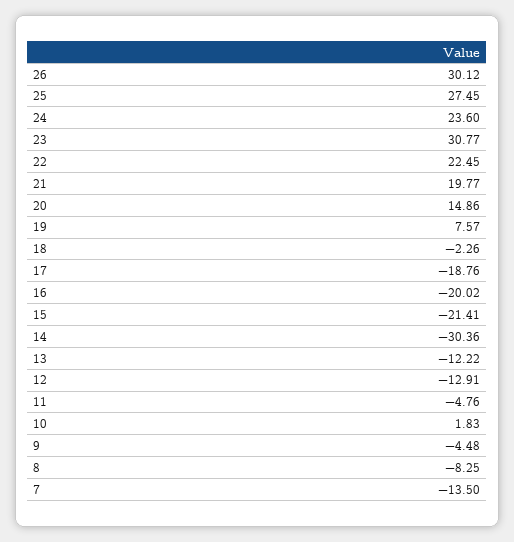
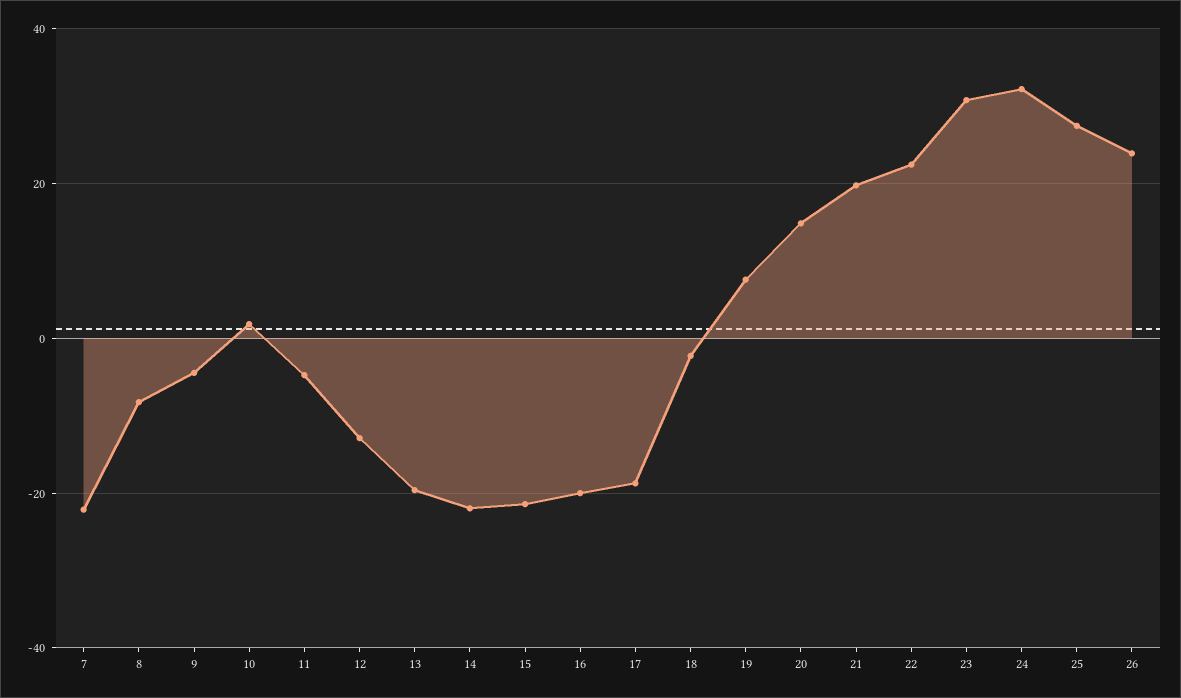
  {
-   "26": 30.12,
+   "26": 24,
    "25": 27.45,
-   "24": 23.6,
+   "24": 32,
    "23": 30.77,
    "22": 22.45,
    "21": 19.77,
    "20": 14.86,
    "19": 7.57,
    "18": -2.26,
    "17": -18.76,
    "16": -20.02,
    "15": -21.41,
-   "14": -30.36,
+   "14": -22,
-   "13": -12.22,
+   "13": -20,
    "12": -12.91,
    "11": -4.76,
    "10": 1.83,
    "9": -4.48,
    "8": -8.25,
-   "7": -13.5
+   "7": -22
  }

